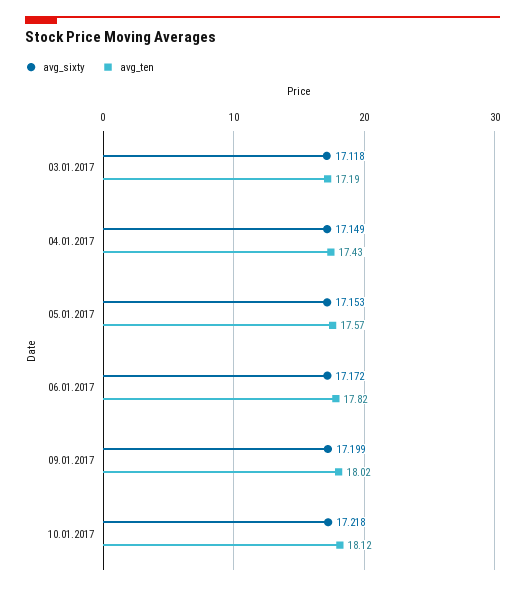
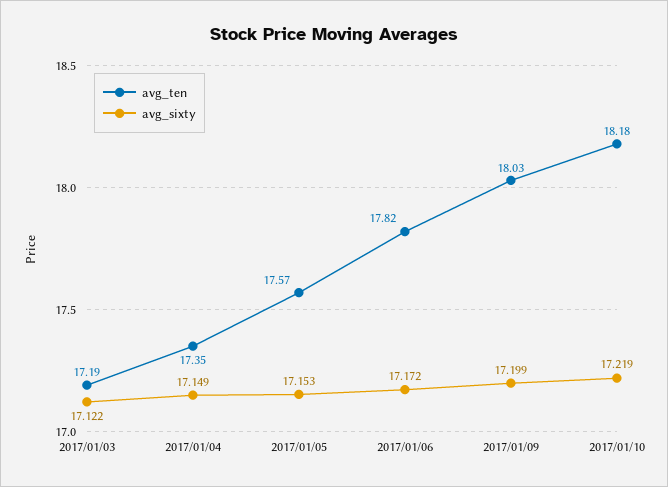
  {
    "avg_sixty": {
-     "03.01.2017": 17.118,
+     "03.01.2017": 17.122,
      "04.01.2017": 17.149,
      "05.01.2017": 17.153,
      "06.01.2017": 17.172,
      "09.01.2017": 17.199,
-     "10.01.2017": 17.218
+     "10.01.2017": 17.219
    },
    "avg_ten": {
      "03.01.2017": 17.19,
-     "04.01.2017": 17.43,
+     "04.01.2017": 17.35,
      "05.01.2017": 17.57,
      "06.01.2017": 17.82,
-     "09.01.2017": 18.02,
+     "09.01.2017": 18.03,
-     "10.01.2017": 18.12
+     "10.01.2017": 18.18
    }
  }

